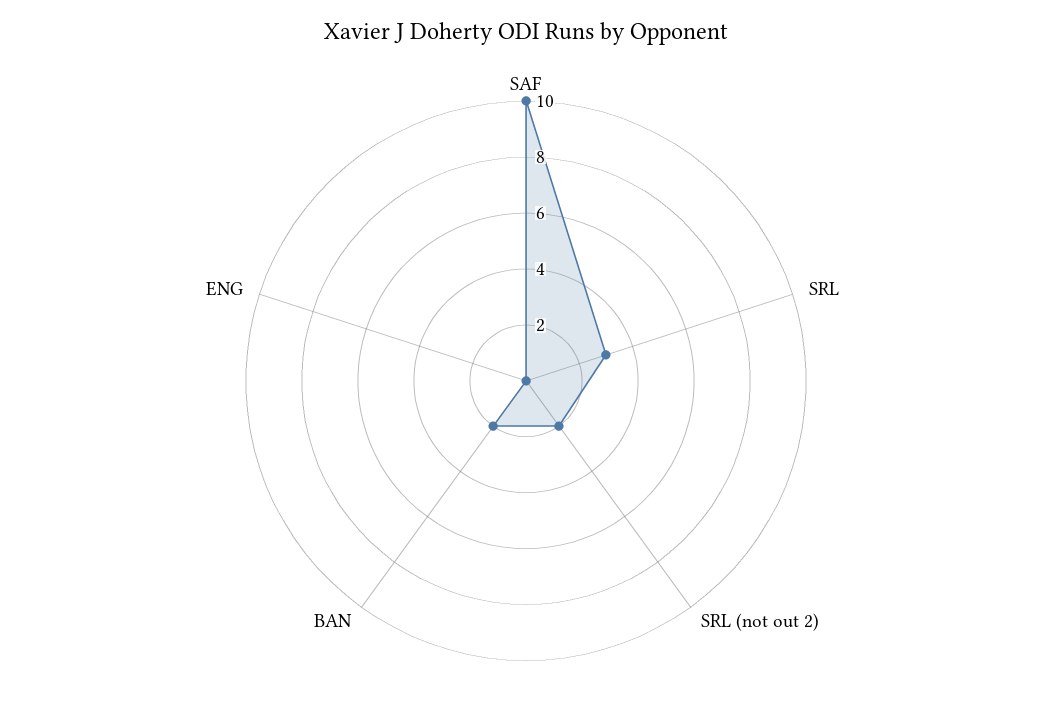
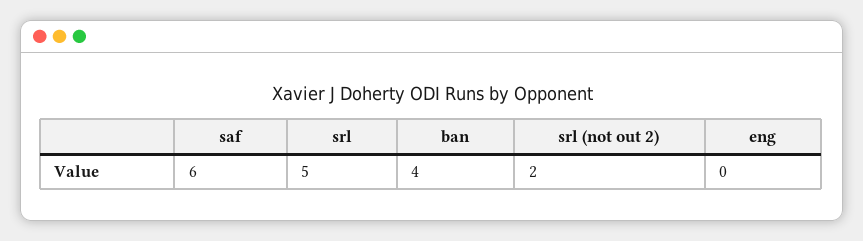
  {
-   "SAF": 10,
+   "SAF": 6,
-   "SRL": 3,
+   "SRL": 5,
    "SRL (not out 2)": 2,
-   "BAN": 2,
+   "BAN": 4,
    "ENG": 0
  }

